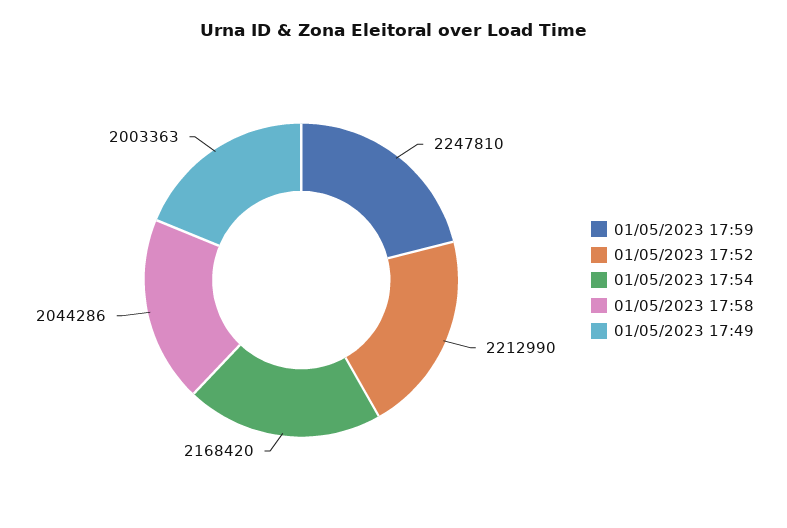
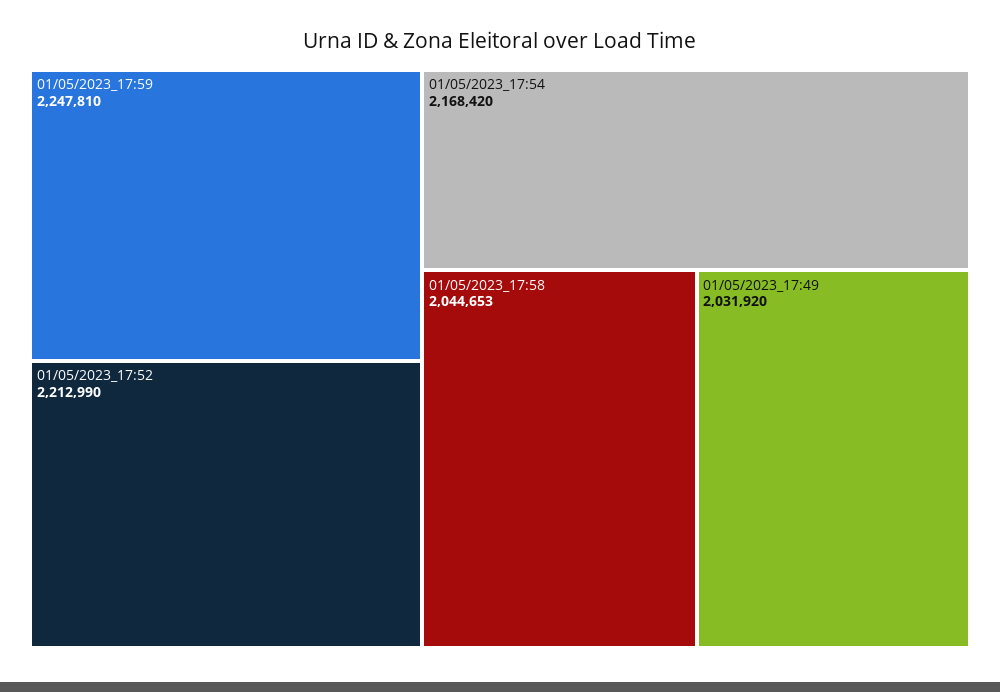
  {
    "01/05/2023 17:59": 2247810,
    "01/05/2023 17:52": 2212990,
    "01/05/2023 17:54": 2168420,
-   "01/05/2023 17:58": 2044286,
+   "01/05/2023 17:58": 2044653,
-   "01/05/2023 17:49": 2003363
+   "01/05/2023 17:49": 2031920
  }

